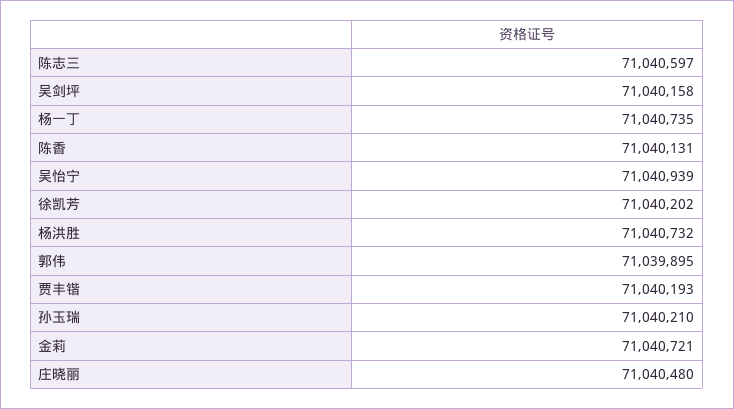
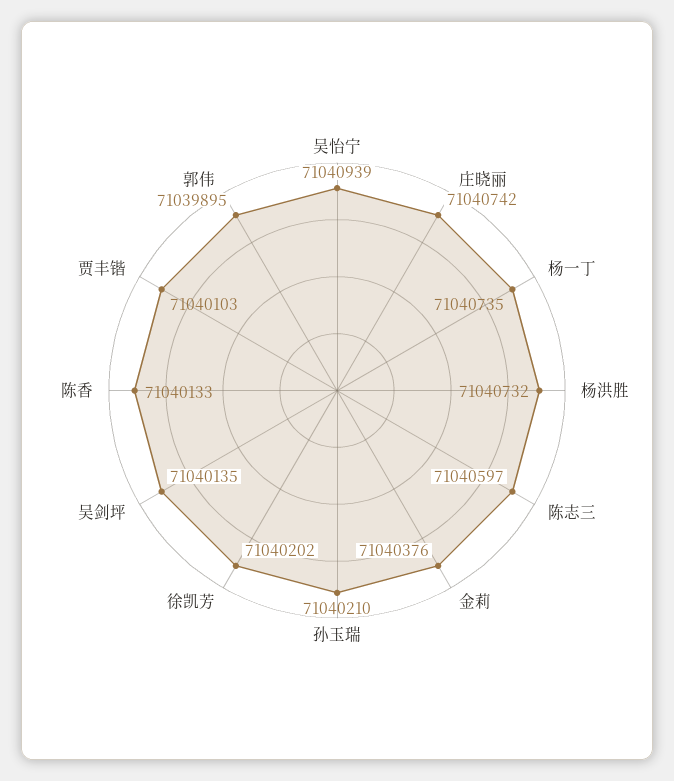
  {
    "陈志三": 71040597,
-   "吴剑坪": 71040158,
+   "吴剑坪": 71040135,
    "杨一丁": 71040735,
-   "陈香": 71040131,
+   "陈香": 71040133,
    "吴怡宁": 71040939,
    "徐凯芳": 71040202,
    "杨洪胜": 71040732,
    "郭伟": 71039895,
-   "贾丰锴": 71040193,
+   "贾丰锴": 71040103,
    "孙玉瑞": 71040210,
-   "金莉": 71040721,
+   "金莉": 71040376,
-   "庄晓丽": 71040480
+   "庄晓丽": 71040742
  }

